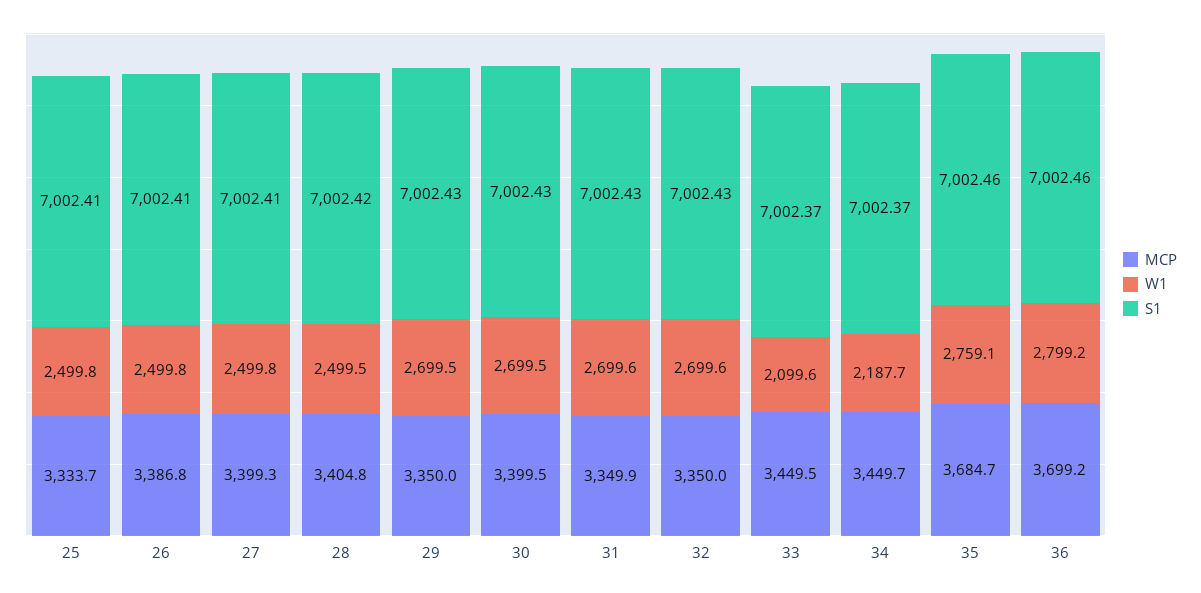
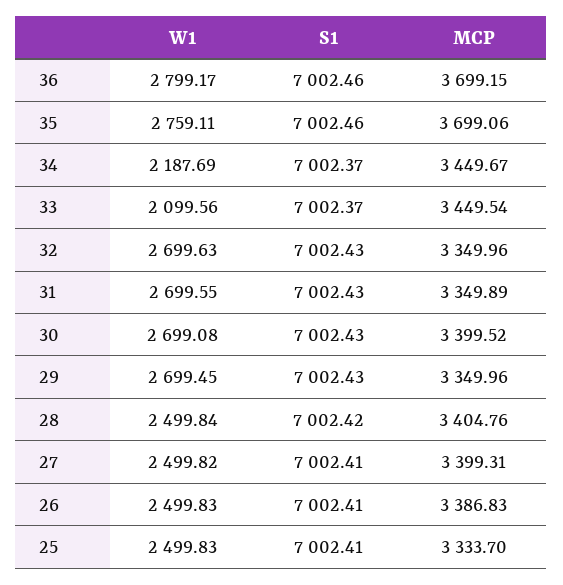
  {
    "MCP": {
      "25": 3333.7,
      "26": 3386.83,
      "27": 3399.31,
      "28": 3404.76,
      "29": 3349.96,
      "30": 3399.52,
      "31": 3349.89,
      "32": 3349.96,
      "33": 3449.54,
      "34": 3449.67,
-     "35": 3684.7,
+     "35": 3699.06,
      "36": 3699.15
    },
    "W1": {
      "25": 2499.83,
      "26": 2499.83,
      "27": 2499.82,
-     "28": 2499.5,
+     "28": 2499.84,
      "29": 2699.45,
-     "30": 2699.5,
+     "30": 2699.08,
      "31": 2699.55,
      "32": 2699.63,
      "33": 2099.56,
      "34": 2187.69,
      "35": 2759.11,
      "36": 2799.17
    },
    "S1": {
      "25": 7002.41,
      "26": 7002.41,
      "27": 7002.41,
      "28": 7002.42,
      "29": 7002.43,
      "30": 7002.43,
      "31": 7002.43,
      "32": 7002.43,
      "33": 7002.37,
      "34": 7002.37,
      "35": 7002.46,
      "36": 7002.46
    }
  }

